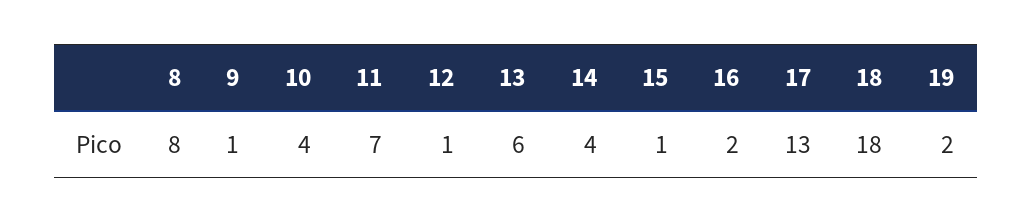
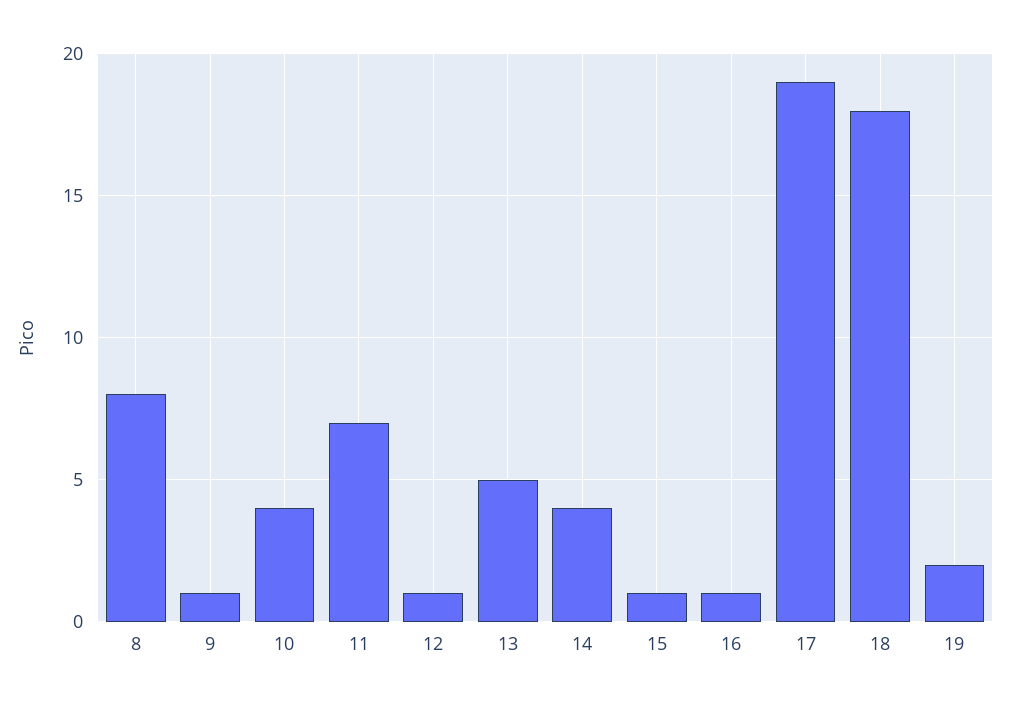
  {
    "8": 8,
    "9": 1,
    "10": 4,
    "11": 7,
    "12": 1,
-   "13": 6,
+   "13": 5,
    "14": 4,
    "15": 1,
-   "16": 2,
+   "16": 1,
-   "17": 13,
+   "17": 19,
    "18": 18,
    "19": 2
  }

